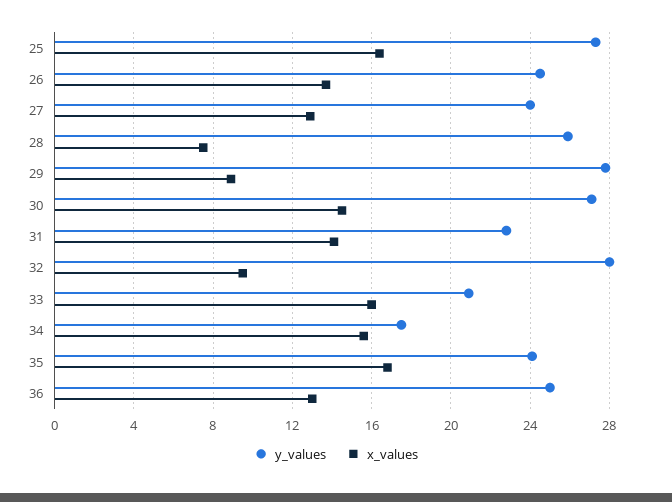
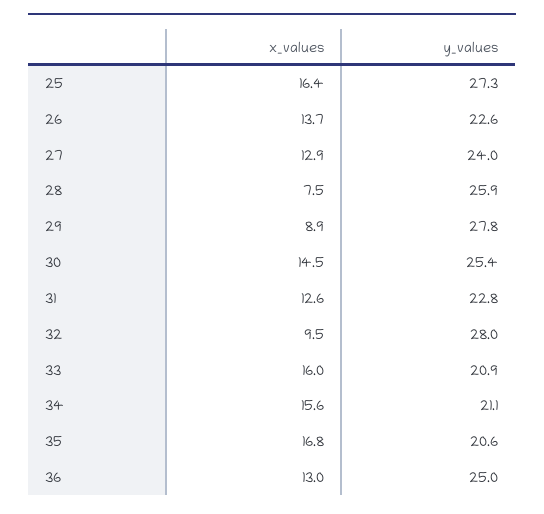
  {
    "y_values": {
      "25": 27.3,
-     "26": 24.5,
+     "26": 22.6,
      "27": 24,
      "28": 25.9,
      "29": 27.8,
-     "30": 27,
+     "30": 25.4,
      "31": 22.8,
      "32": 28,
      "33": 20.9,
-     "34": 17.5,
+     "34": 21.1,
-     "35": 24,
+     "35": 20.6,
      "36": 25
    },
    "x_values": {
      "25": 16.4,
      "26": 13.7,
      "27": 12.9,
      "28": 7.5,
      "29": 8.9,
      "30": 14.5,
-     "31": 14,
+     "31": 12.6,
      "32": 9.5,
      "33": 16,
      "34": 15.6,
      "35": 16.8,
      "36": 13
    }
  }

